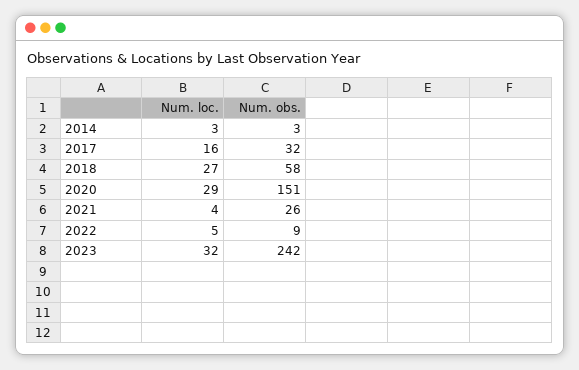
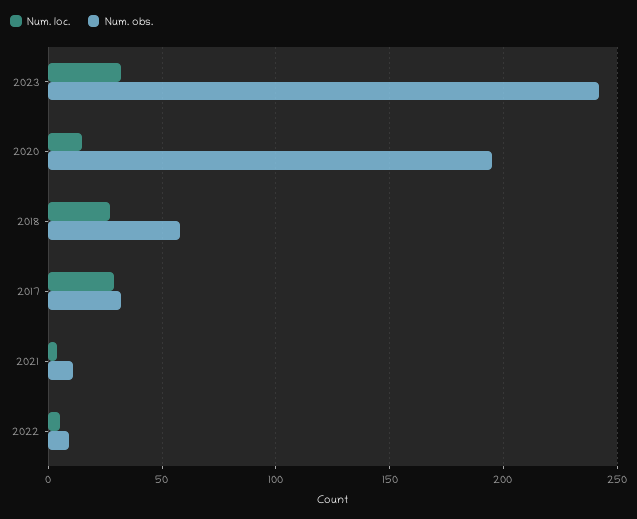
  {
    "Num. loc.": {
-     "2014": 3,
-     "2017": 16,
+     "2017": 30,
      "2018": 27,
-     "2020": 29,
+     "2020": 15,
      "2021": 4,
      "2022": 5,
      "2023": 32
    },
    "Num. obs.": {
-     "2014": 3,
      "2017": 32,
      "2018": 58,
-     "2020": 151,
+     "2020": 195,
-     "2021": 26,
+     "2021": 10,
      "2022": 9,
      "2023": 242
    }
  }

